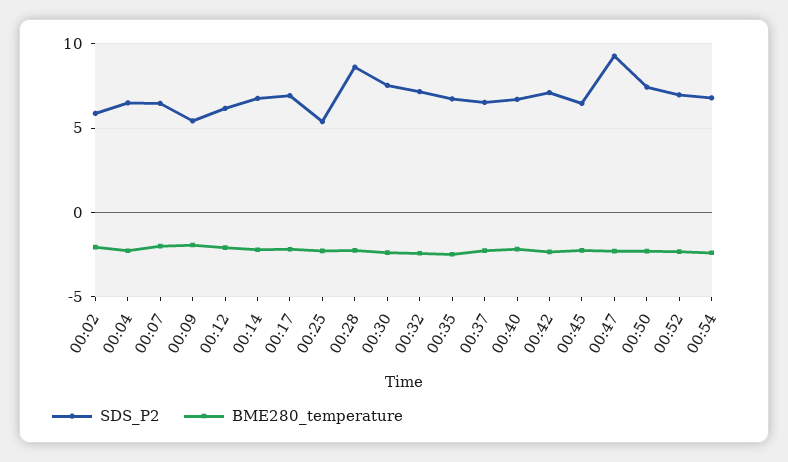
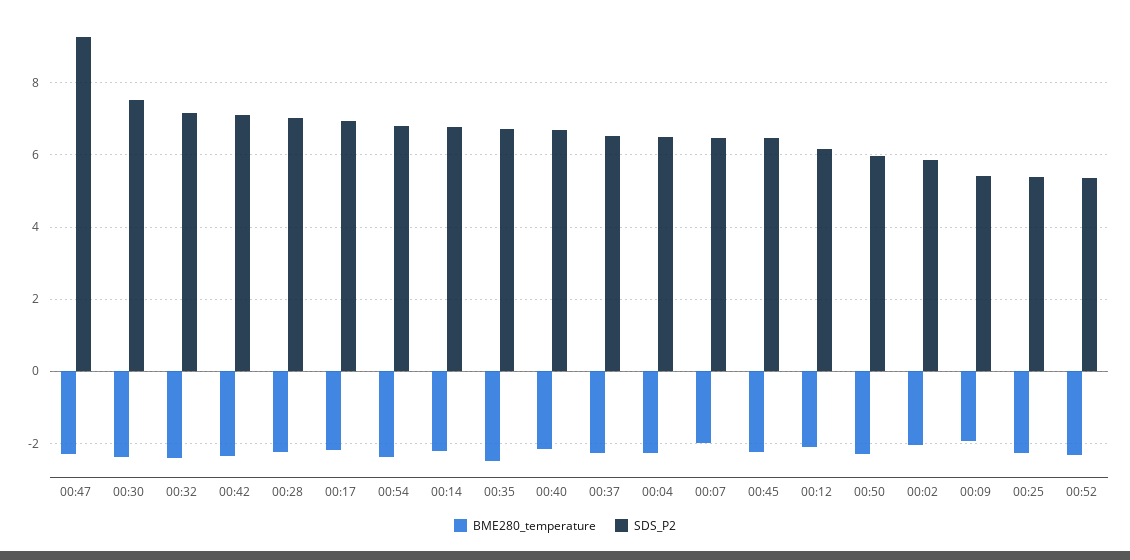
  {
    "SDS_P2": {
      "00:02": 5.8,
      "00:04": 6.6,
      "00:07": 6.4,
      "00:09": 5.4,
      "00:12": 6.2,
      "00:14": 6.8,
      "00:17": 7,
      "00:25": 5.4,
-     "00:28": 8.5,
+     "00:28": 7,
      "00:30": 7.6,
      "00:32": 7.2,
      "00:35": 6.8,
      "00:37": 6.6,
      "00:40": 6.8,
      "00:42": 7.2,
      "00:45": 6.4,
      "00:47": 9.2,
-     "00:50": 7.5,
+     "00:50": 6,
-     "00:52": 7,
+     "00:52": 5.4,
      "00:54": 6.8
    },
    "BME280_temperature": {
      "00:02": -2,
      "00:04": -2.2,
      "00:07": -2,
      "00:09": -2,
      "00:12": -2,
      "00:14": -2.2,
      "00:17": -2.2,
      "00:25": -2.2,
      "00:28": -2.2,
      "00:30": -2.4,
      "00:32": -2.4,
      "00:35": -2.4,
      "00:37": -2.2,
      "00:40": -2.2,
      "00:42": -2.4,
      "00:45": -2.2,
      "00:47": -2.2,
      "00:50": -2.2,
      "00:52": -2.4,
      "00:54": -2.4
    }
  }

